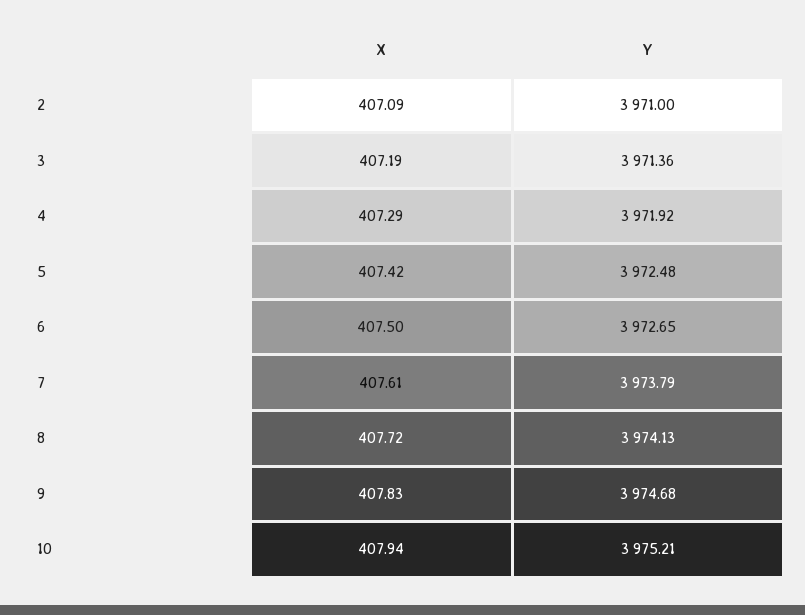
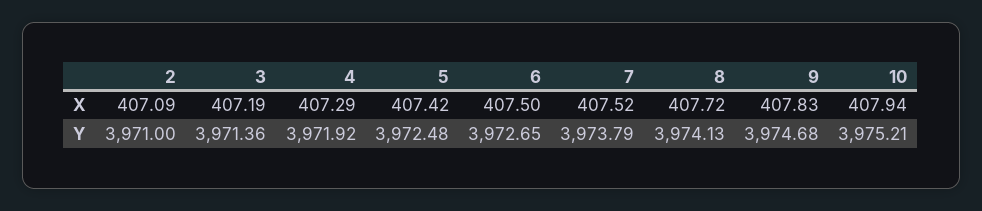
  {
    "X": {
      "2": 407.09,
      "3": 407.19,
      "4": 407.29,
      "5": 407.42,
      "6": 407.5,
-     "7": 407.61,
+     "7": 407.52,
      "8": 407.72,
      "9": 407.83,
      "10": 407.94
    },
    "Y": {
      "2": 3971,
      "3": 3971.36,
      "4": 3971.92,
      "5": 3972.48,
      "6": 3972.65,
      "7": 3973.79,
      "8": 3974.13,
      "9": 3974.68,
      "10": 3975.21
    }
  }

